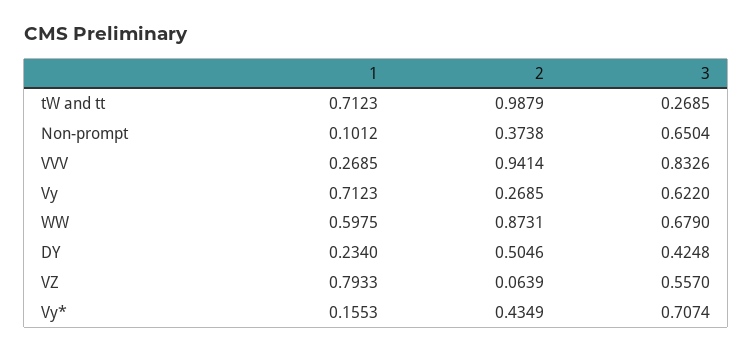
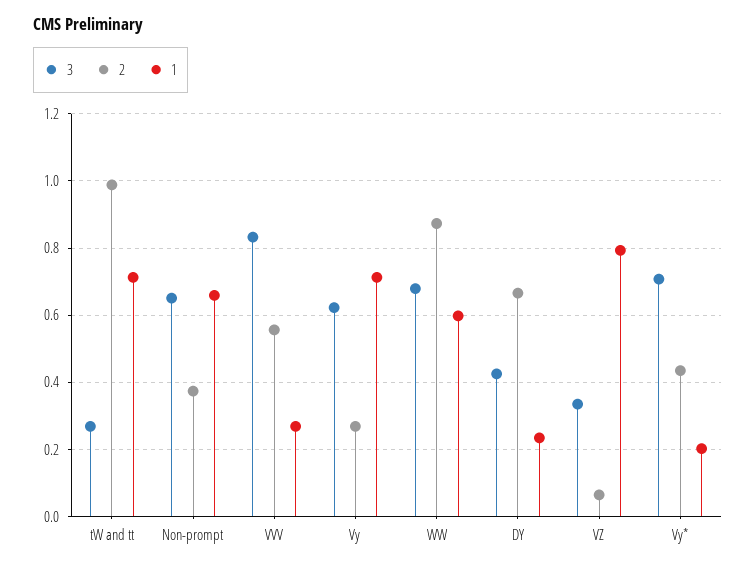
  {
    "1": {
      "tW and tt": 0.7123,
-     "Non-prompt": 0.1012,
+     "Non-prompt": 0.66,
      "VVV": 0.2685,
      "Vy": 0.7123,
      "WW": 0.5975,
      "DY": 0.234,
      "VZ": 0.7933,
-     "Vy*": 0.1553
+     "Vy*": 0.2
    },
    "2": {
      "tW and tt": 0.9879,
      "Non-prompt": 0.3738,
-     "VVV": 0.9414,
+     "VVV": 0.56,
      "Vy": 0.2685,
      "WW": 0.8731,
-     "DY": 0.5046,
+     "DY": 0.66,
      "VZ": 0.0639,
      "Vy*": 0.4349
    },
    "3": {
      "tW and tt": 0.2685,
      "Non-prompt": 0.6504,
      "VVV": 0.8326,
      "Vy": 0.622,
      "WW": 0.679,
      "DY": 0.4248,
-     "VZ": 0.557,
+     "VZ": 0.34,
      "Vy*": 0.7074
    }
  }

